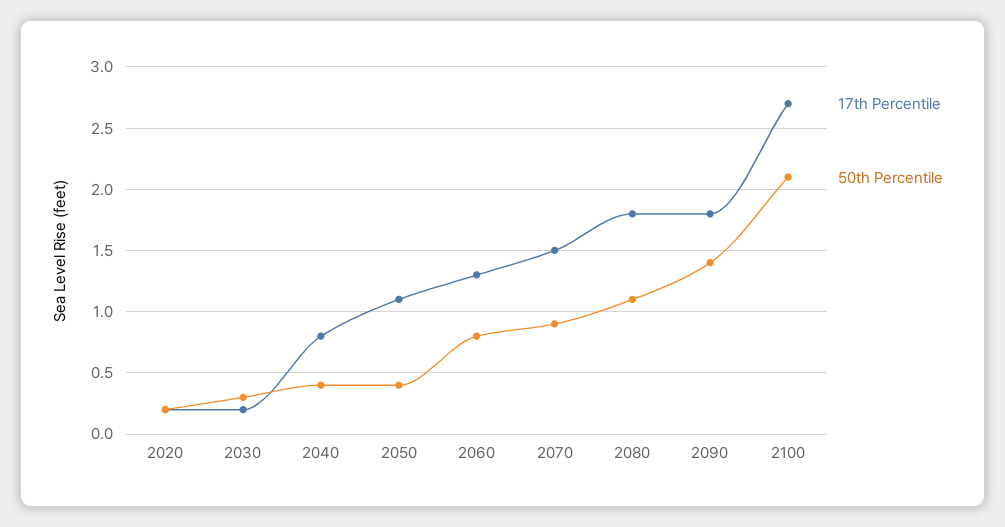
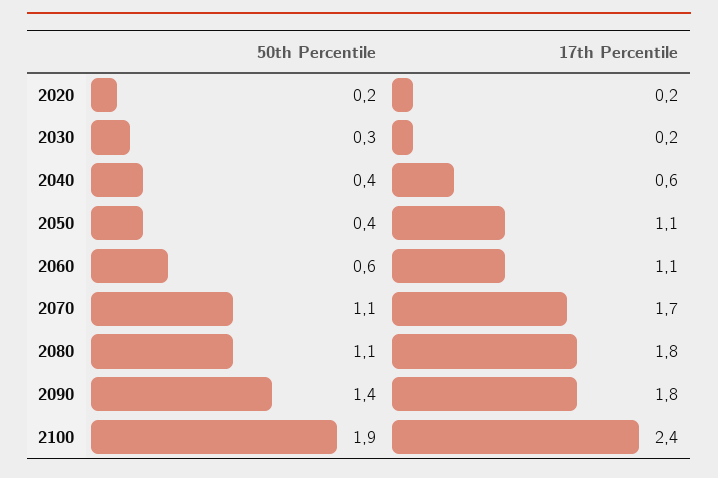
  {
    "17th Percentile": {
      "2020": 0.2,
      "2030": 0.2,
-     "2040": 0.8,
+     "2040": 0.6,
      "2050": 1.1,
-     "2060": 1.3,
+     "2060": 1.1,
-     "2070": 1.5,
+     "2070": 1.7,
      "2080": 1.8,
      "2090": 1.8,
-     "2100": 2.7
+     "2100": 2.4
    },
    "50th Percentile": {
      "2020": 0.2,
      "2030": 0.3,
      "2040": 0.4,
      "2050": 0.4,
-     "2060": 0.8,
+     "2060": 0.6,
-     "2070": 0.9,
+     "2070": 1.1,
      "2080": 1.1,
      "2090": 1.4,
-     "2100": 2.1
+     "2100": 1.9
    }
  }

